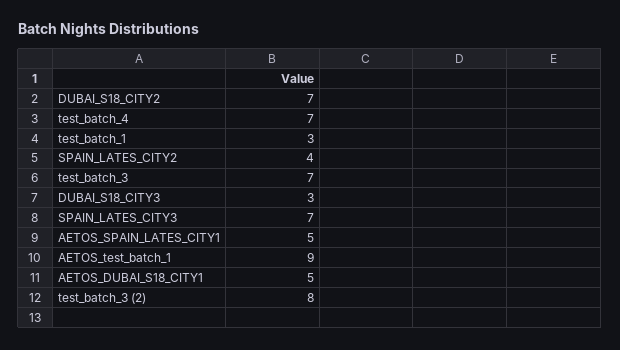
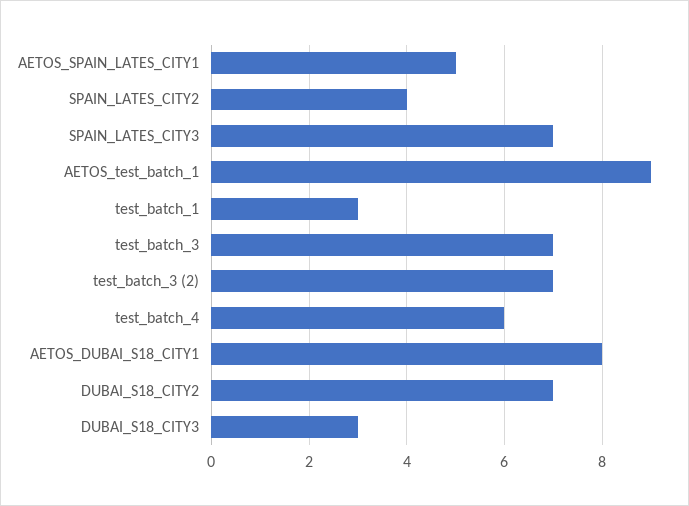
  {
    "DUBAI_S18_CITY2": 7,
-   "test_batch_4": 7,
+   "test_batch_4": 6,
    "test_batch_1": 3,
    "SPAIN_LATES_CITY2": 4,
    "test_batch_3": 7,
    "DUBAI_S18_CITY3": 3,
    "SPAIN_LATES_CITY3": 7,
    "AETOS_SPAIN_LATES_CITY1": 5,
    "AETOS_test_batch_1": 9,
-   "AETOS_DUBAI_S18_CITY1": 5,
+   "AETOS_DUBAI_S18_CITY1": 8,
-   "test_batch_3 (2)": 8
+   "test_batch_3 (2)": 7
  }

